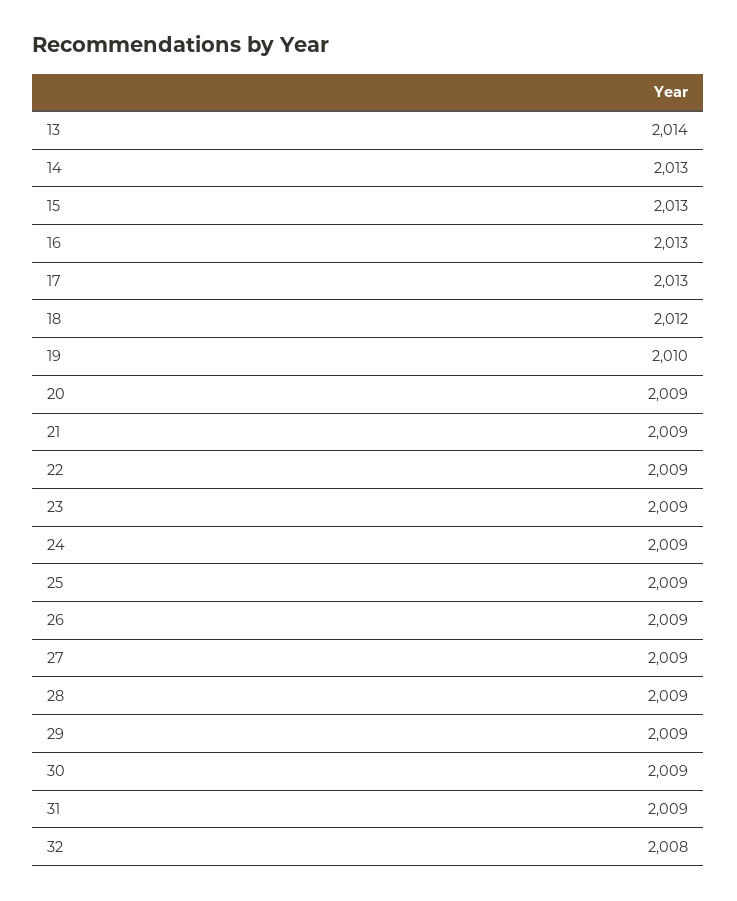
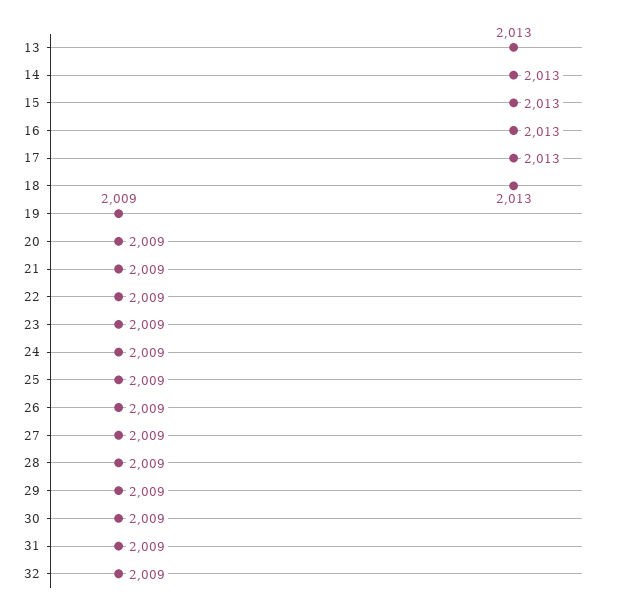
  {
-   "13": 2014,
+   "13": 2013,
    "14": 2013,
    "15": 2013,
    "16": 2013,
    "17": 2013,
-   "18": 2012,
+   "18": 2013,
-   "19": 2010,
+   "19": 2009,
    "20": 2009,
    "21": 2009,
    "22": 2009,
    "23": 2009,
    "24": 2009,
    "25": 2009,
    "26": 2009,
    "27": 2009,
    "28": 2009,
    "29": 2009,
    "30": 2009,
    "31": 2009,
-   "32": 2008
+   "32": 2009
  }

